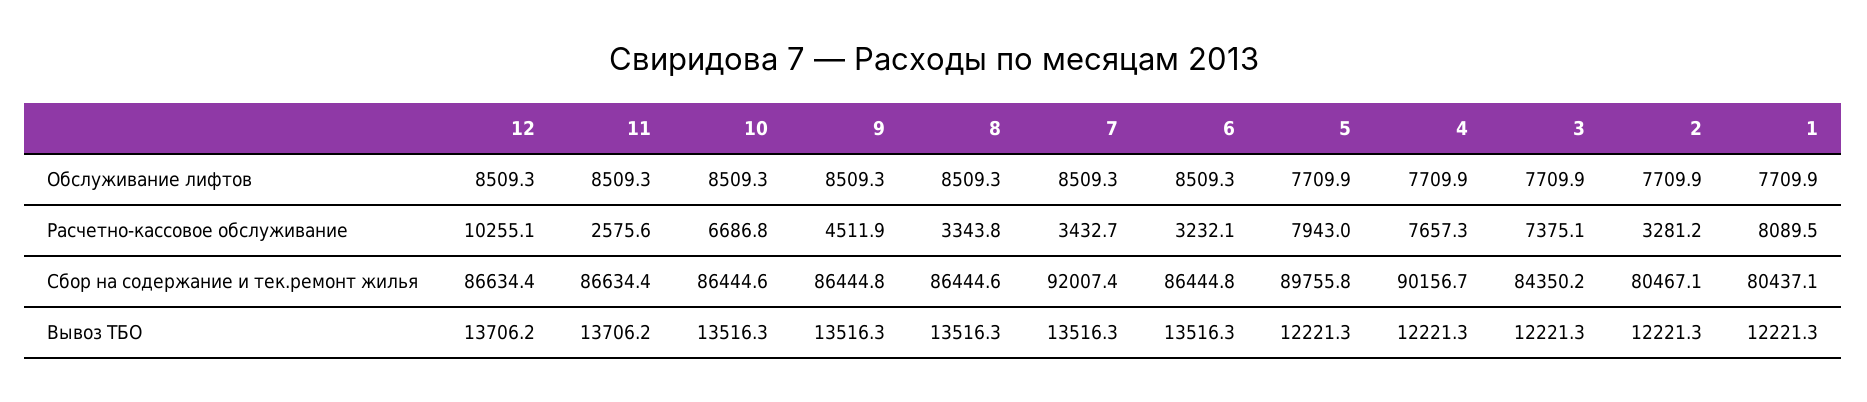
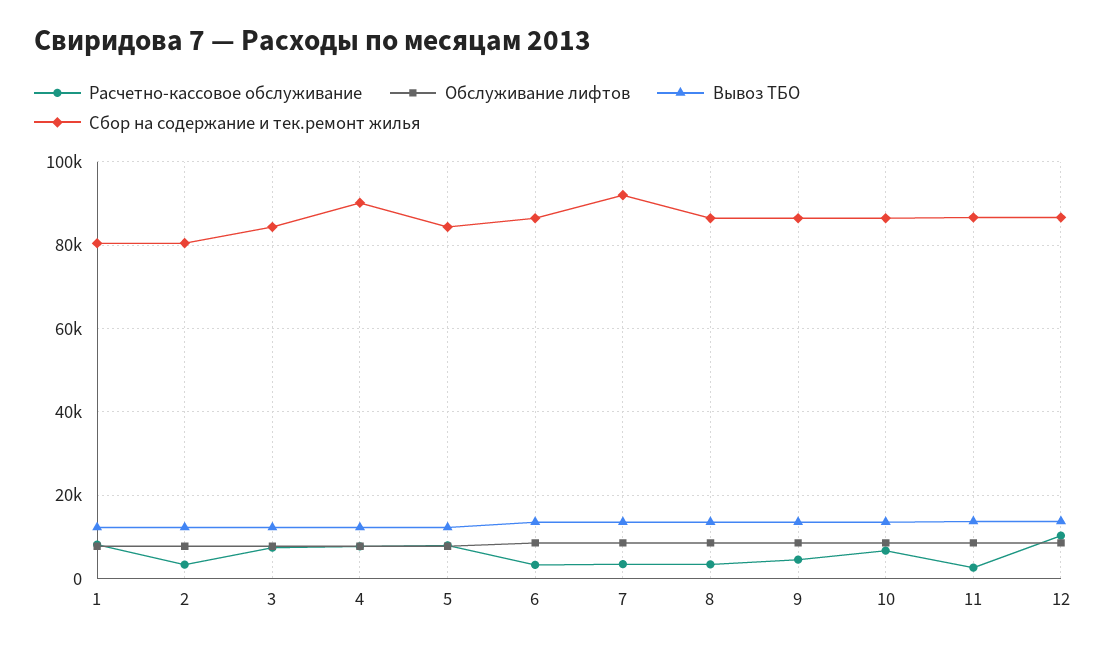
  {
    "Обслуживание лифтов": {
      "12": 8509.3,
      "11": 8509.3,
      "10": 8509.3,
      "9": 8509.3,
      "8": 8509.3,
      "7": 8509.3,
      "6": 8509.3,
      "5": 7709.9,
      "4": 7709.9,
      "3": 7709.9,
      "2": 7709.9,
      "1": 7709.9
    },
    "Расчетно-кассовое обслуживание": {
      "12": 10255.1,
      "11": 2575.6,
      "10": 6686.8,
      "9": 4511.9,
      "8": 3343.8,
      "7": 3432.7,
      "6": 3232.1,
      "5": 7943,
      "4": 7657.3,
      "3": 7375.1,
      "2": 3281.2,
      "1": 8089.5
    },
    "Сбор на содержание и тек.ремонт жилья": {
      "12": 86634.4,
      "11": 86634.4,
      "10": 86444.6,
      "9": 86444.8,
      "8": 86444.6,
      "7": 92007.4,
      "6": 86444.8,
-     "5": 89755.8,
+     "5": 84000,
      "4": 90156.7,
      "3": 84350.2,
      "2": 80467.1,
      "1": 80437.1
    },
    "Вывоз ТБО": {
      "12": 13706.2,
      "11": 13706.2,
      "10": 13516.3,
      "9": 13516.3,
      "8": 13516.3,
      "7": 13516.3,
      "6": 13516.3,
      "5": 12221.3,
      "4": 12221.3,
      "3": 12221.3,
      "2": 12221.3,
      "1": 12221.3
    }
  }

